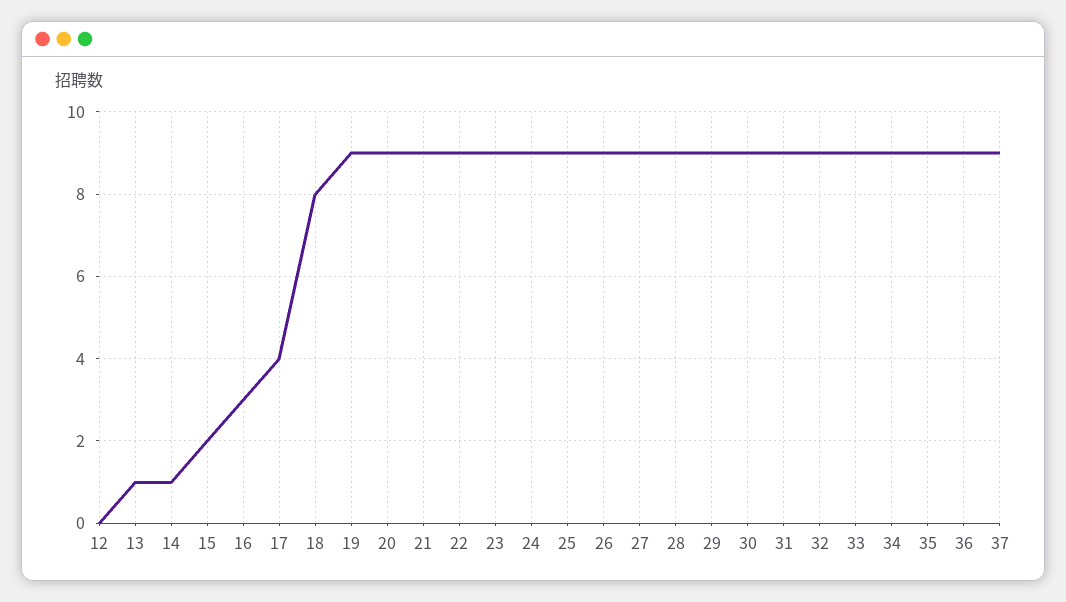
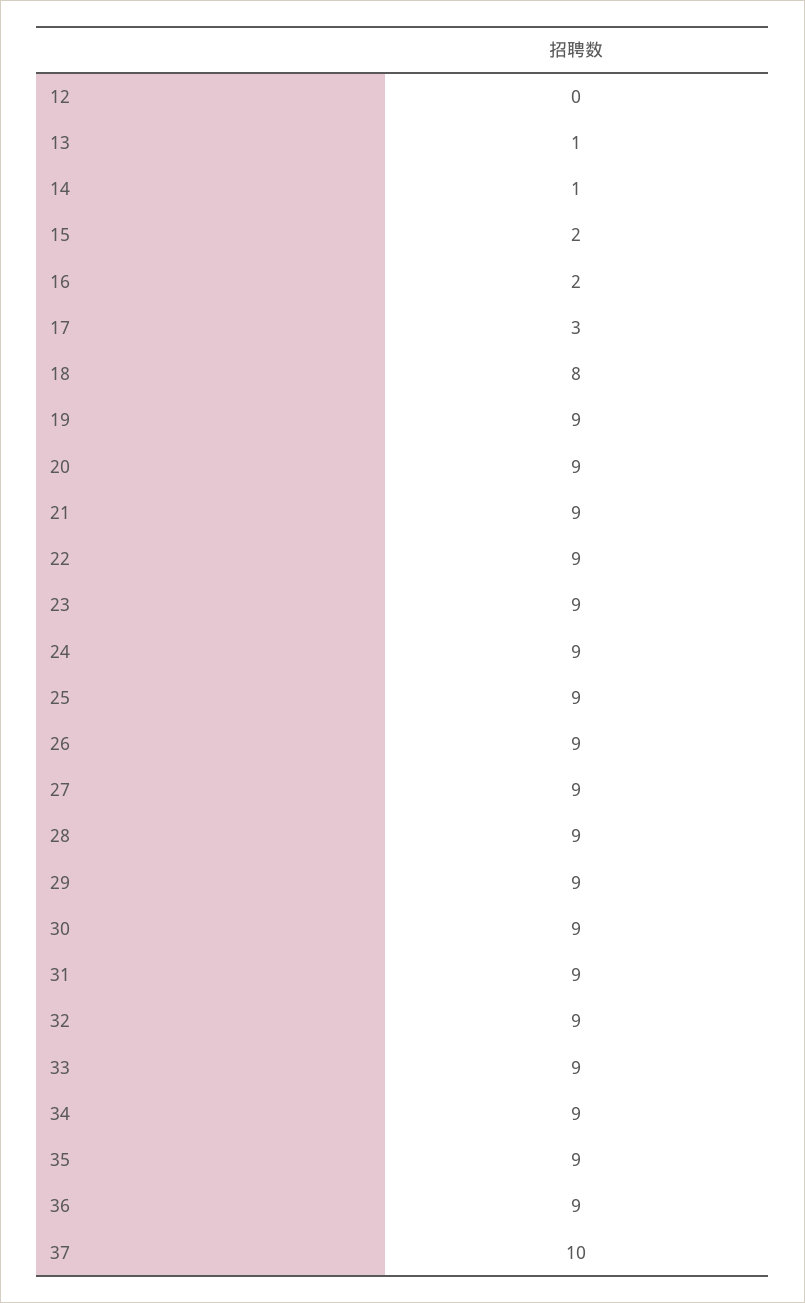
  {
    "12": 0,
    "13": 1,
    "14": 1,
    "15": 2,
-   "16": 3,
+   "16": 2,
-   "17": 4,
+   "17": 3,
    "18": 8,
    "19": 9,
    "20": 9,
    "21": 9,
    "22": 9,
    "23": 9,
    "24": 9,
    "25": 9,
    "26": 9,
    "27": 9,
    "28": 9,
    "29": 9,
    "30": 9,
    "31": 9,
    "32": 9,
    "33": 9,
    "34": 9,
    "35": 9,
    "36": 9,
-   "37": 9
+   "37": 10
  }

